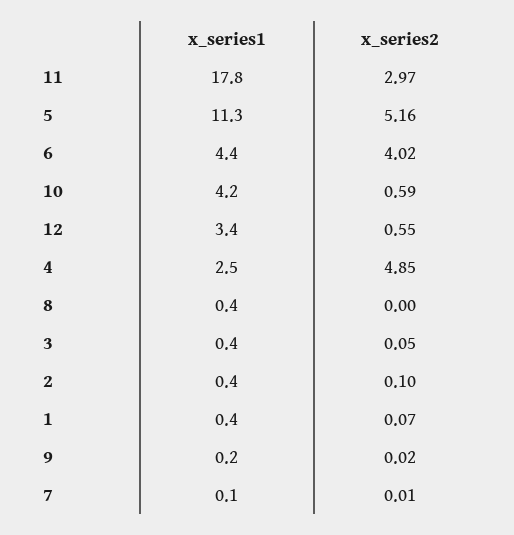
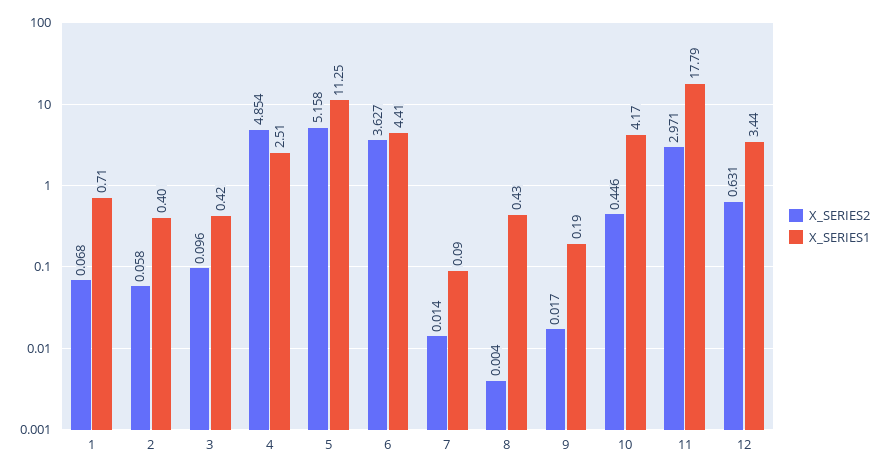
  {
    "x_series1": {
      "11": 17.79,
      "5": 11.25,
      "6": 4.41,
      "10": 4.17,
      "12": 3.44,
      "4": 2.51,
      "8": 0.43,
      "3": 0.42,
      "2": 0.4,
-     "1": 0.4,
+     "1": 0.71,
      "9": 0.19,
      "7": 0.09
    },
    "x_series2": {
      "11": 2.971,
      "5": 5.158,
-     "6": 4.02,
+     "6": 3.627,
-     "10": 0.59,
+     "10": 0.446,
-     "12": 0.55,
+     "12": 0.631,
      "4": 4.854,
      "8": 0.004,
-     "3": 0.05,
+     "3": 0.096,
-     "2": 0.1,
+     "2": 0.058,
      "1": 0.068,
      "9": 0.017,
      "7": 0.014
    }
  }

